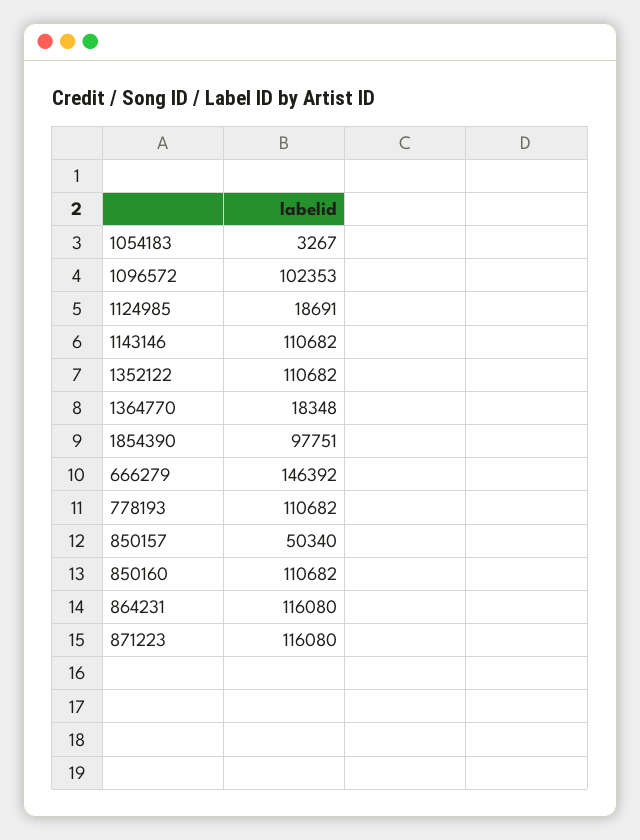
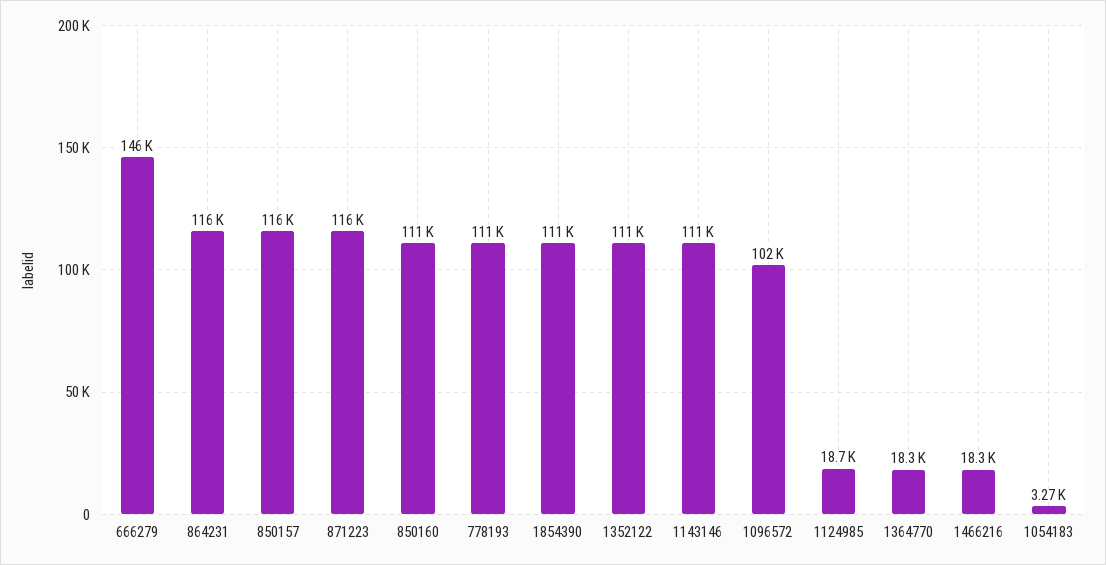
  {
    "1054183": 3267,
    "1096572": 102353,
    "1124985": 18691,
    "1143146": 110682,
    "1352122": 110682,
    "1364770": 18348,
-   "1854390": 97751,
+   "1854390": 111000,
    "666279": 146392,
    "778193": 110682,
-   "850157": 50340,
+   "850157": 116000,
    "850160": 110682,
    "864231": 116080,
-   "871223": 116080
+   "871223": 116080,
+   "1466216": 18300
  }

